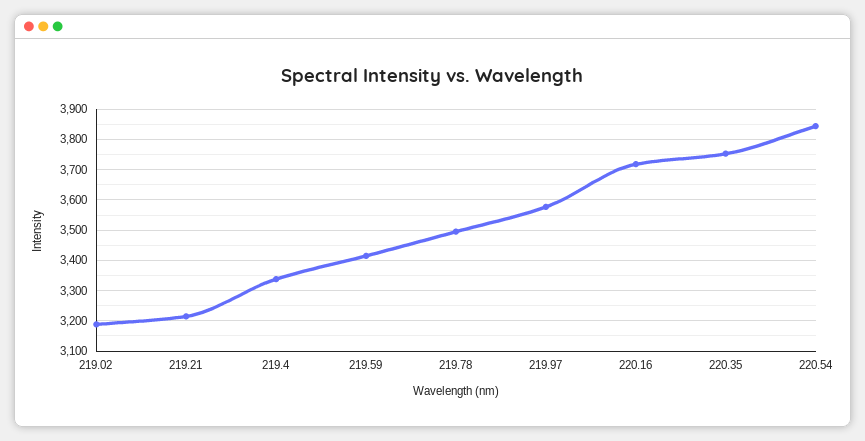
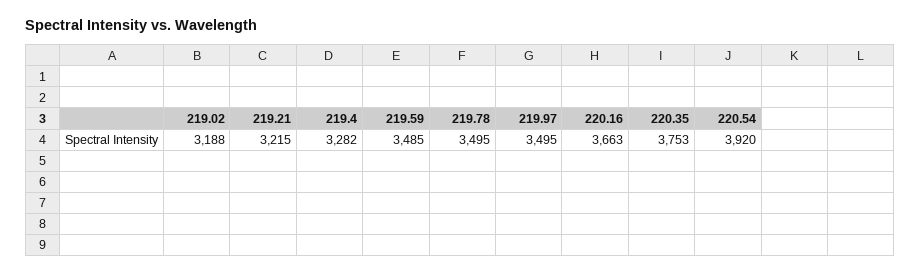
  {
    "219.02": 3188,
    "219.21": 3215,
-   "219.4": 3340,
+   "219.4": 3282,
-   "219.59": 3420,
+   "219.59": 3485,
    "219.78": 3495,
-   "219.97": 3580,
+   "219.97": 3495,
-   "220.16": 3720,
+   "220.16": 3663,
    "220.35": 3753,
-   "220.54": 3840
+   "220.54": 3920
  }

